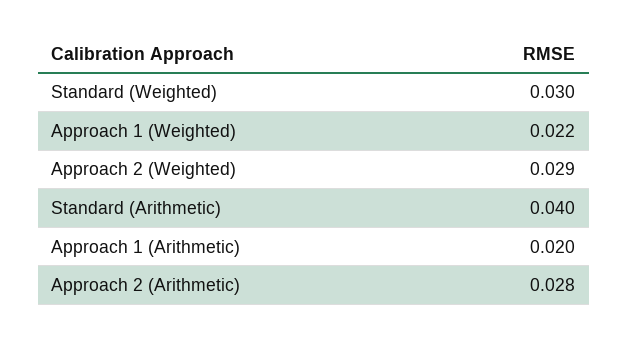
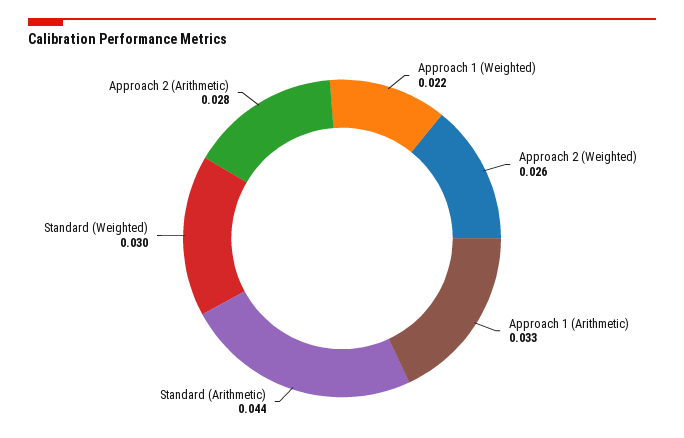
  {
    "Standard (Weighted)": 0.03,
    "Approach 1 (Weighted)": 0.022,
-   "Approach 2 (Weighted)": 0.029,
+   "Approach 2 (Weighted)": 0.026,
-   "Standard (Arithmetic)": 0.04,
+   "Standard (Arithmetic)": 0.044,
-   "Approach 1 (Arithmetic)": 0.02,
+   "Approach 1 (Arithmetic)": 0.033,
    "Approach 2 (Arithmetic)": 0.028
  }

